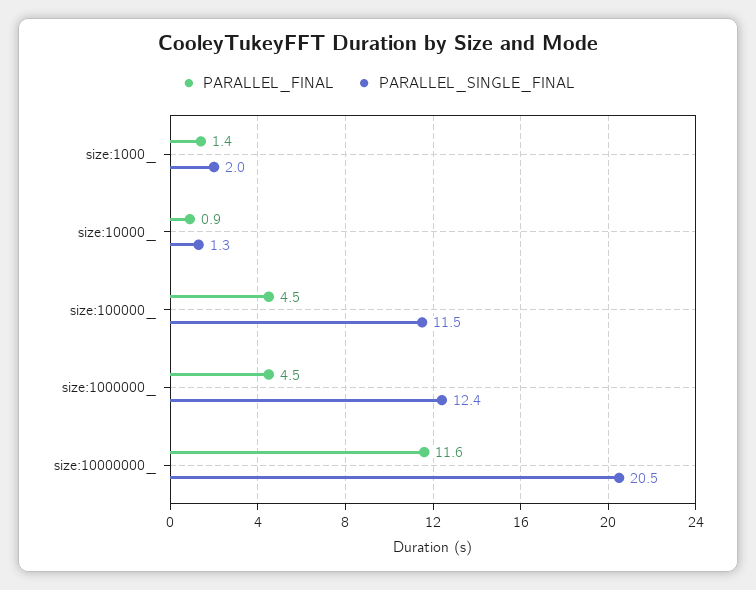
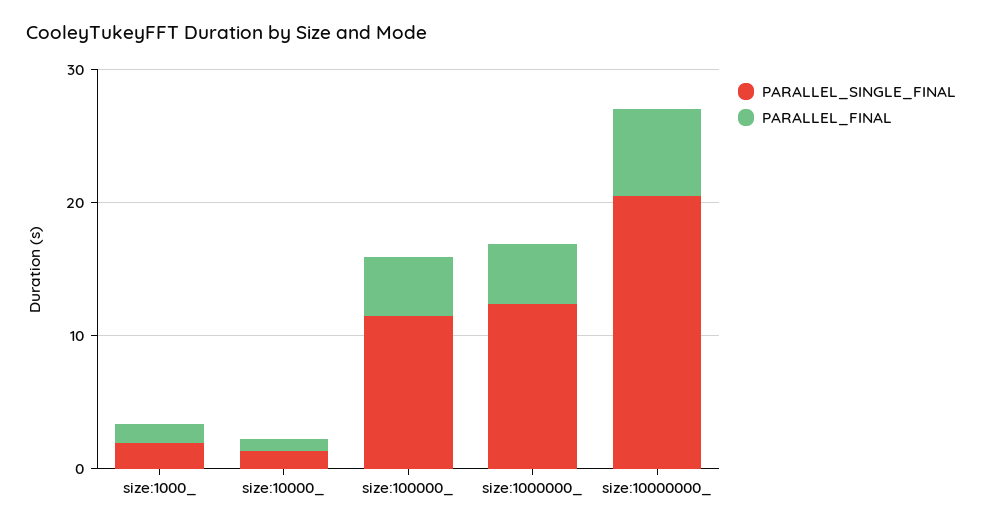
  {
    "PARALLEL_FINAL": {
      "size:1000_": 1.4,
      "size:10000_": 0.9,
      "size:100000_": 4.5,
      "size:1000000_": 4.5,
-     "size:10000000_": 11.6
+     "size:10000000_": 6
    },
    "PARALLEL_SINGLE_FINAL": {
      "size:1000_": 2,
      "size:10000_": 1.3,
      "size:100000_": 11.5,
      "size:1000000_": 12.4,
      "size:10000000_": 20.5
    }
  }

